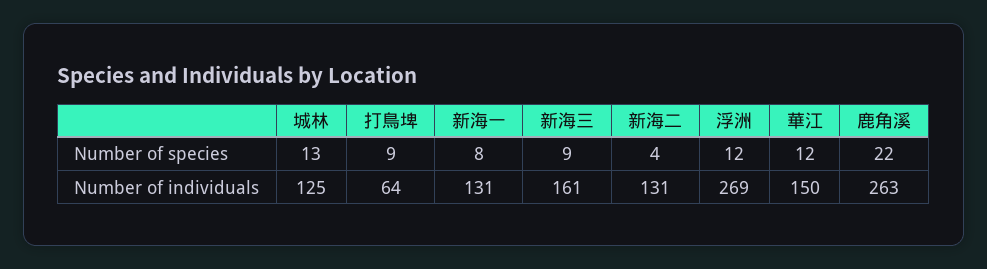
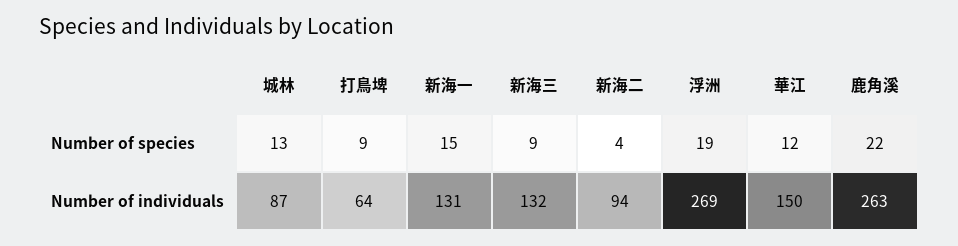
  {
    "城林": {
      "Number of species": 13,
-     "Number of individuals": 125
+     "Number of individuals": 87
    },
    "打鳥埤": {
      "Number of species": 9,
      "Number of individuals": 64
    },
    "新海一": {
-     "Number of species": 8,
+     "Number of species": 15,
      "Number of individuals": 131
    },
    "新海三": {
      "Number of species": 9,
-     "Number of individuals": 161
+     "Number of individuals": 132
    },
    "新海二": {
      "Number of species": 4,
-     "Number of individuals": 131
+     "Number of individuals": 94
    },
    "浮洲": {
-     "Number of species": 12,
+     "Number of species": 19,
      "Number of individuals": 269
    },
    "華江": {
      "Number of species": 12,
      "Number of individuals": 150
    },
    "鹿角溪": {
      "Number of species": 22,
      "Number of individuals": 263
    }
  }

